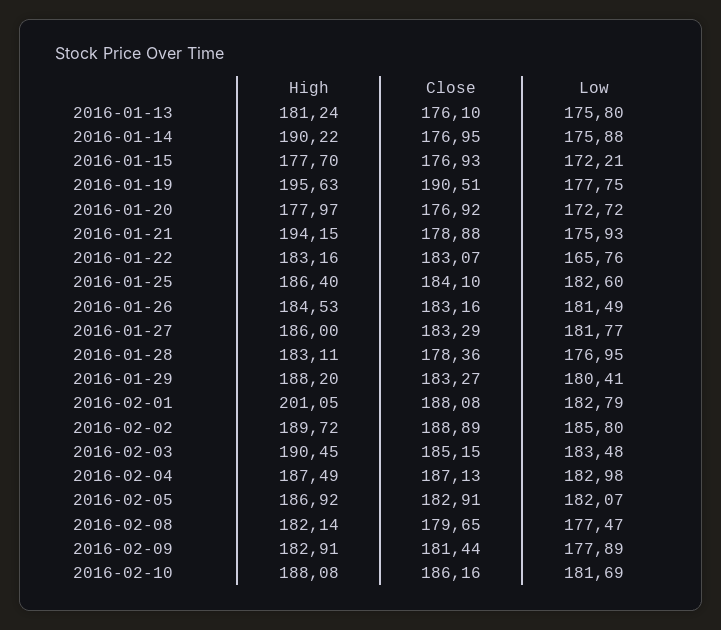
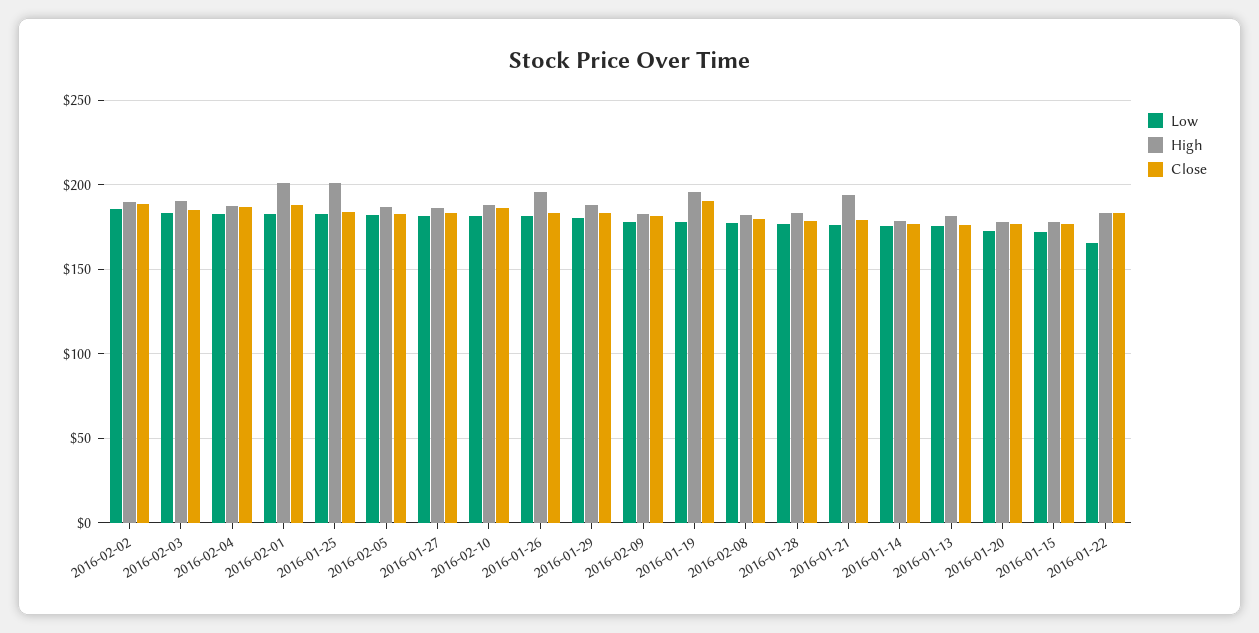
  {
    "High": {
      "2016-01-13": 181.24,
-     "2016-01-14": 190.22,
+     "2016-01-14": 180,
      "2016-01-15": 177.7,
      "2016-01-19": 195.63,
      "2016-01-20": 177.97,
      "2016-01-21": 194.15,
      "2016-01-22": 183.16,
-     "2016-01-25": 186.4,
+     "2016-01-25": 200,
-     "2016-01-26": 184.53,
+     "2016-01-26": 195,
      "2016-01-27": 186,
      "2016-01-28": 183.11,
      "2016-01-29": 188.2,
      "2016-02-01": 201.05,
      "2016-02-02": 189.72,
      "2016-02-03": 190.45,
      "2016-02-04": 187.49,
      "2016-02-05": 186.92,
      "2016-02-08": 182.14,
      "2016-02-09": 182.91,
      "2016-02-10": 188.08
    },
    "Close": {
      "2016-01-13": 176.1,
      "2016-01-14": 176.95,
      "2016-01-15": 176.93,
      "2016-01-19": 190.51,
      "2016-01-20": 176.92,
      "2016-01-21": 178.88,
      "2016-01-22": 183.07,
      "2016-01-25": 184.1,
      "2016-01-26": 183.16,
      "2016-01-27": 183.29,
      "2016-01-28": 178.36,
      "2016-01-29": 183.27,
      "2016-02-01": 188.08,
      "2016-02-02": 188.89,
      "2016-02-03": 185.15,
      "2016-02-04": 187.13,
      "2016-02-05": 182.91,
      "2016-02-08": 179.65,
      "2016-02-09": 181.44,
      "2016-02-10": 186.16
    },
    "Low": {
      "2016-01-13": 175.8,
      "2016-01-14": 175.88,
      "2016-01-15": 172.21,
      "2016-01-19": 177.75,
      "2016-01-20": 172.72,
      "2016-01-21": 175.93,
      "2016-01-22": 165.76,
      "2016-01-25": 182.6,
      "2016-01-26": 181.49,
      "2016-01-27": 181.77,
      "2016-01-28": 176.95,
      "2016-01-29": 180.41,
      "2016-02-01": 182.79,
      "2016-02-02": 185.8,
      "2016-02-03": 183.48,
      "2016-02-04": 182.98,
      "2016-02-05": 182.07,
      "2016-02-08": 177.47,
      "2016-02-09": 177.89,
      "2016-02-10": 181.69
    }
  }

